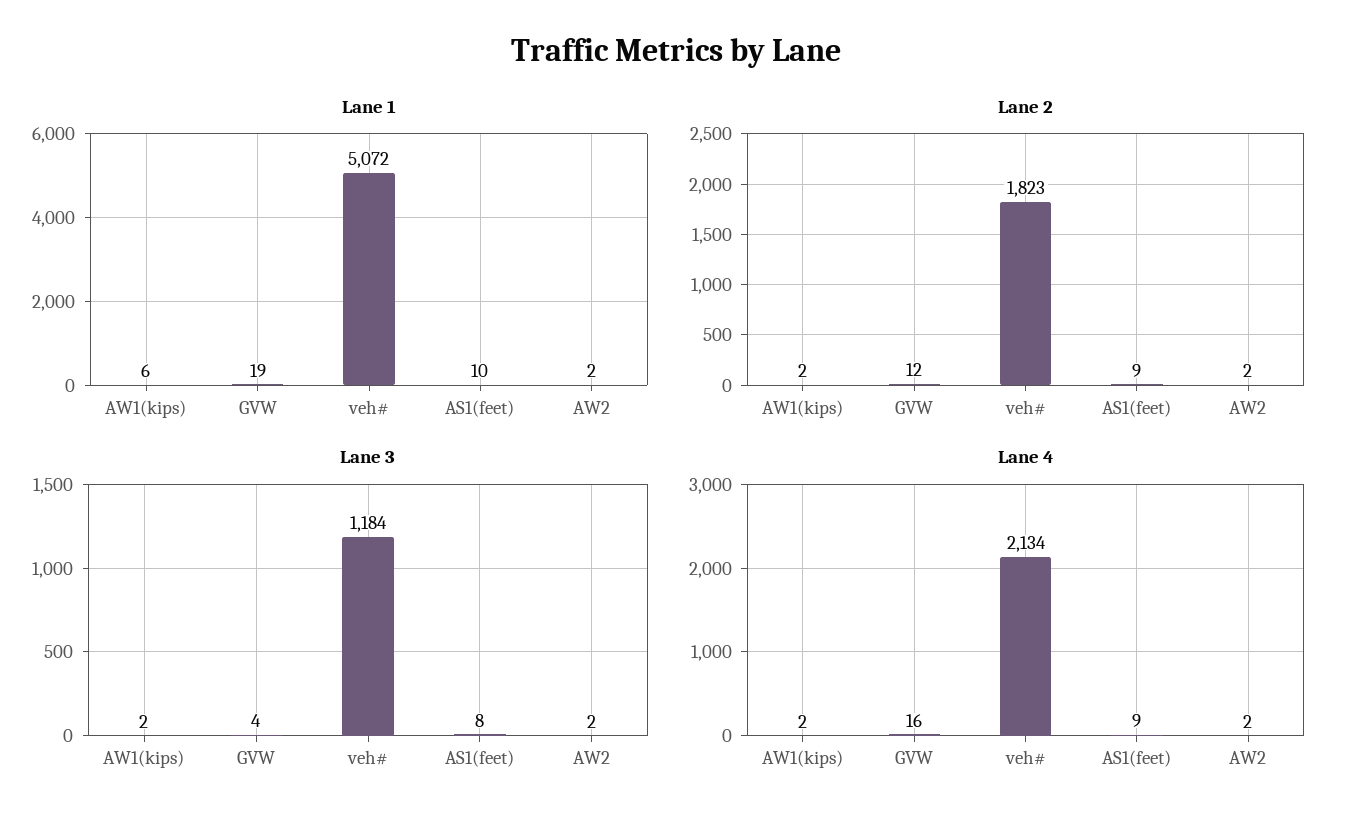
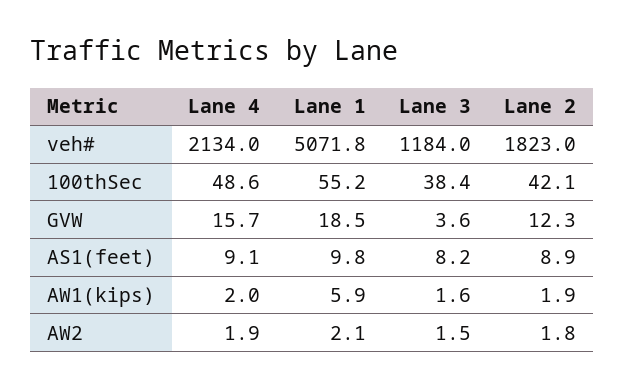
  {
    "Lane 1": {
      "AW1(kips)": 5.9,
      "GVW": 18.5,
      "veh#": 5071.8,
      "AS1(feet)": 9.8,
-     "AW2": 2.1
+     "AW2": 2.1,
+     "100thSec": 55.2
    },
    "Lane 2": {
      "AW1(kips)": 1.9,
      "GVW": 12.3,
      "veh#": 1823,
      "AS1(feet)": 8.9,
-     "AW2": 1.8
+     "AW2": 1.8,
+     "100thSec": 42.1
    },
    "Lane 3": {
      "AW1(kips)": 1.6,
      "GVW": 3.6,
      "veh#": 1184,
      "AS1(feet)": 8.2,
-     "AW2": 1.5
+     "AW2": 1.5,
+     "100thSec": 38.4
    },
    "Lane 4": {
      "AW1(kips)": 2,
      "GVW": 15.7,
      "veh#": 2134,
      "AS1(feet)": 9.1,
-     "AW2": 1.9
+     "AW2": 1.9,
+     "100thSec": 48.6
    }
  }

